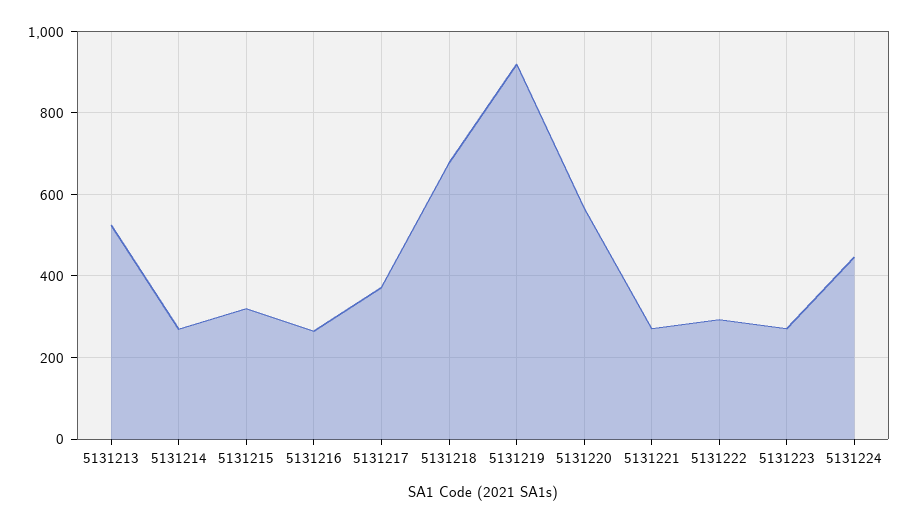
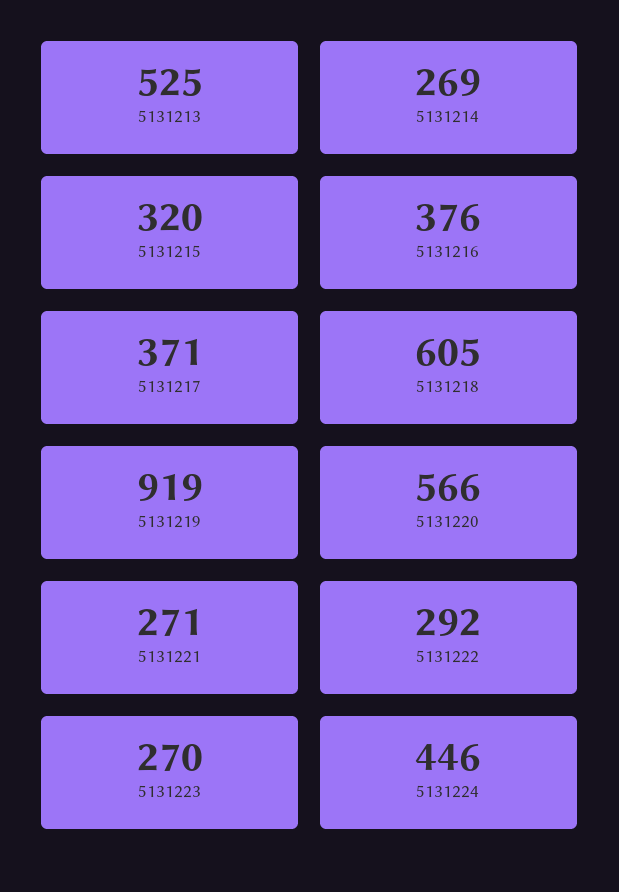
  {
    "5131213": 525,
    "5131214": 269,
    "5131215": 320,
-   "5131216": 260,
+   "5131216": 376,
    "5131217": 371,
-   "5131218": 680,
+   "5131218": 605,
    "5131219": 919,
    "5131220": 566,
    "5131221": 271,
    "5131222": 292,
    "5131223": 270,
    "5131224": 446
  }

